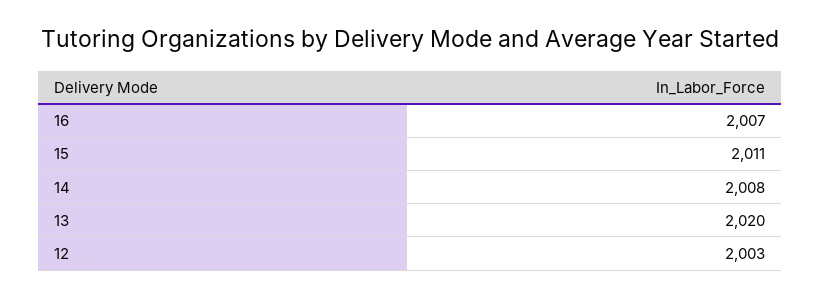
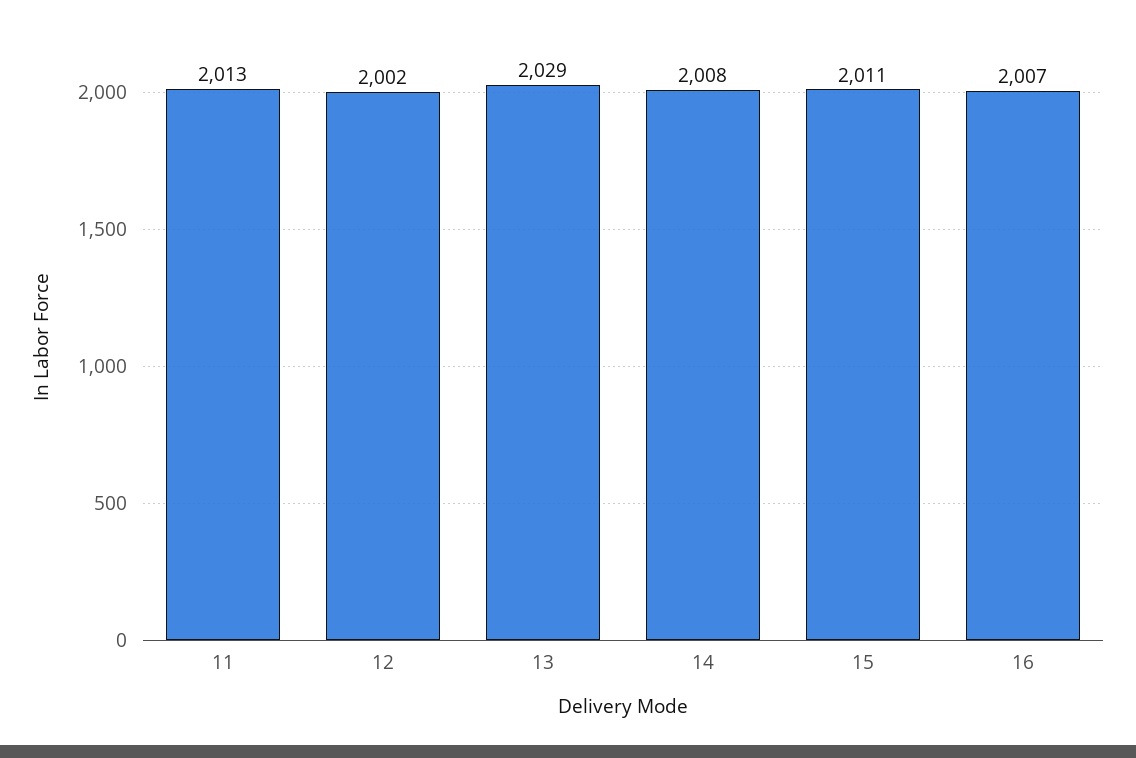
  {
    "16": 2007,
    "15": 2011,
    "14": 2008,
-   "13": 2020,
+   "13": 2029,
-   "12": 2003
+   "12": 2002,
+   "11": 2013
  }

